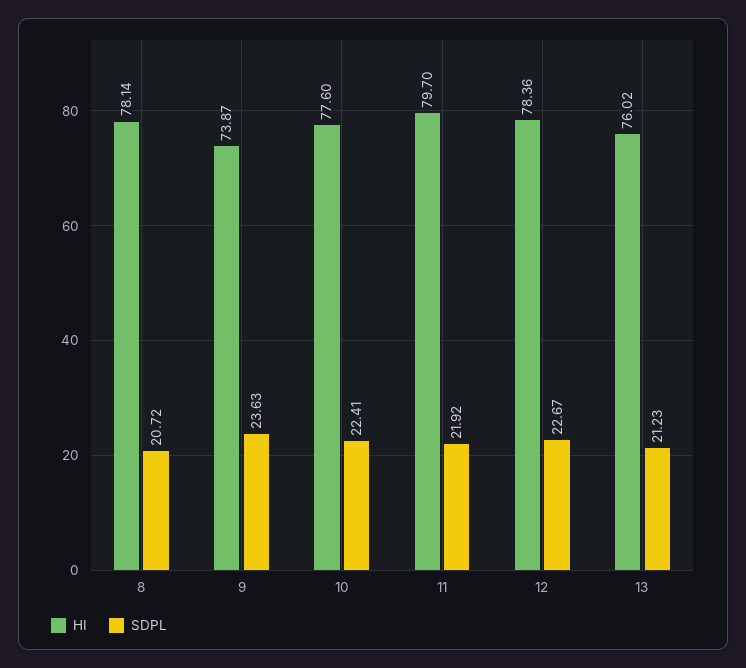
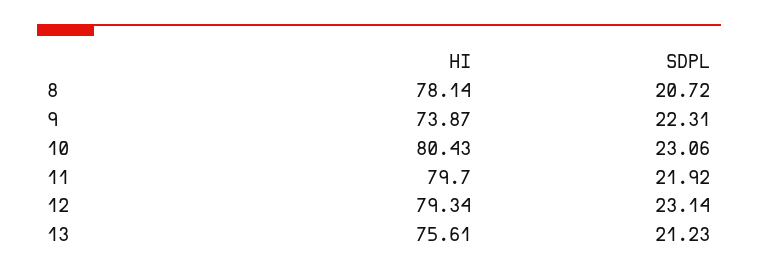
  {
    "HI": {
      "8": 78.14,
      "9": 73.87,
-     "10": 77.6,
+     "10": 80.43,
      "11": 79.7,
-     "12": 78.36,
+     "12": 79.34,
-     "13": 76.02
+     "13": 75.61
    },
    "SDPL": {
      "8": 20.72,
-     "9": 23.63,
+     "9": 22.31,
-     "10": 22.41,
+     "10": 23.06,
      "11": 21.92,
-     "12": 22.67,
+     "12": 23.14,
      "13": 21.23
    }
  }

